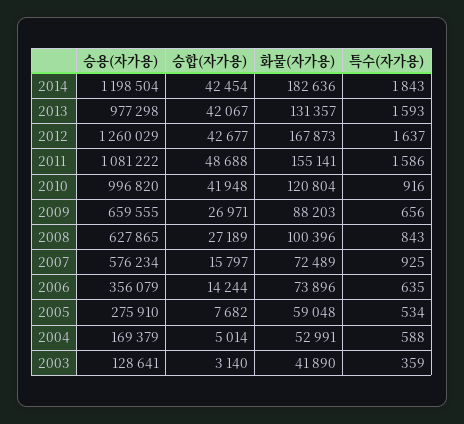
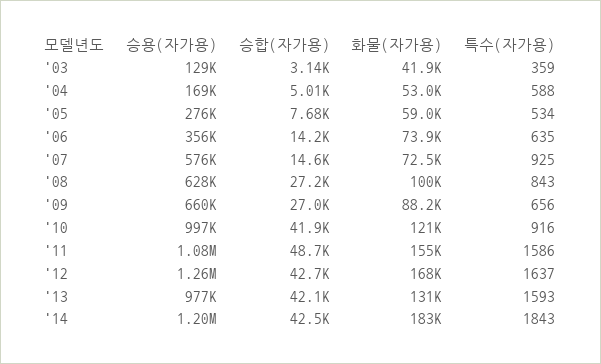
  {
    "승용(자가용)": {
      "2014": 1198504,
      "2013": 977298,
      "2012": 1260029,
      "2011": 1081222,
      "2010": 996820,
      "2009": 659555,
      "2008": 627865,
      "2007": 576234,
      "2006": 356079,
      "2005": 275910,
      "2004": 169379,
      "2003": 128641
    },
    "승합(자가용)": {
      "2014": 42454,
      "2013": 42067,
      "2012": 42677,
      "2011": 48688,
      "2010": 41948,
      "2009": 26971,
      "2008": 27189,
-     "2007": 15797,
+     "2007": 14600,
      "2006": 14244,
      "2005": 7682,
      "2004": 5014,
      "2003": 3140
    },
    "화물(자가용)": {
      "2014": 182636,
      "2013": 131357,
      "2012": 167873,
      "2011": 155141,
      "2010": 120804,
      "2009": 88203,
      "2008": 100396,
      "2007": 72489,
      "2006": 73896,
      "2005": 59048,
      "2004": 52991,
      "2003": 41890
    },
    "특수(자가용)": {
      "2014": 1843,
      "2013": 1593,
      "2012": 1637,
      "2011": 1586,
      "2010": 916,
      "2009": 656,
      "2008": 843,
      "2007": 925,
      "2006": 635,
      "2005": 534,
      "2004": 588,
      "2003": 359
    }
  }

